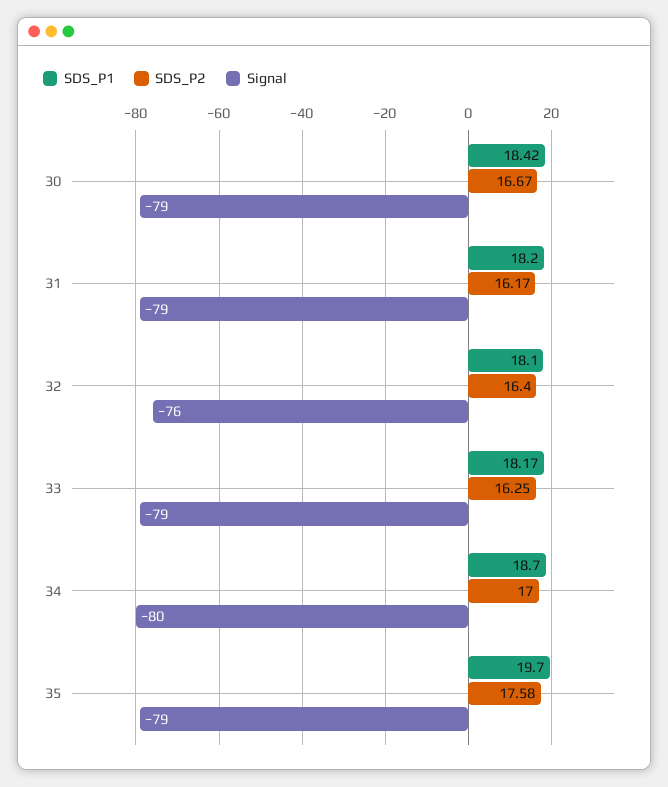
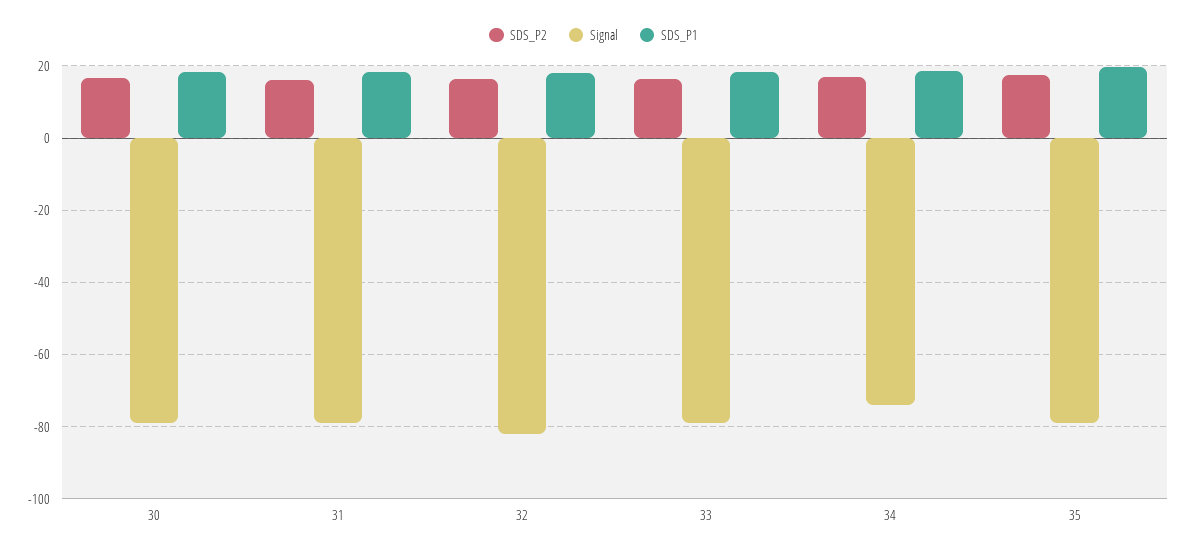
  {
    "SDS_P1": {
      "30": 18.42,
      "31": 18.2,
      "32": 18.1,
      "33": 18.17,
      "34": 18.7,
      "35": 19.7
    },
    "SDS_P2": {
      "30": 16.67,
      "31": 16.17,
      "32": 16.4,
      "33": 16.25,
      "34": 17,
      "35": 17.58
    },
    "Signal": {
      "30": -79,
      "31": -79,
-     "32": -76,
+     "32": -82,
      "33": -79,
-     "34": -80,
+     "34": -74,
      "35": -79
    }
  }

